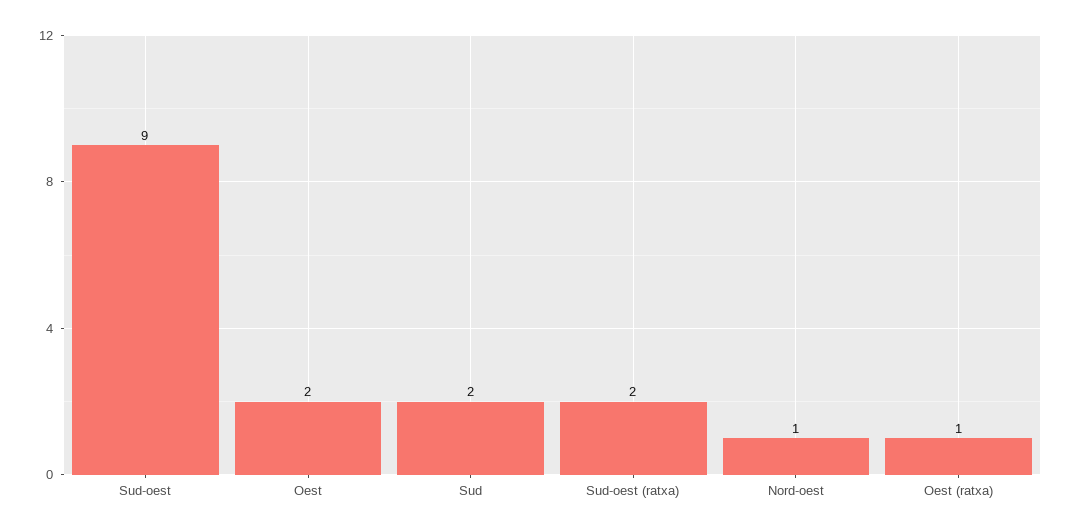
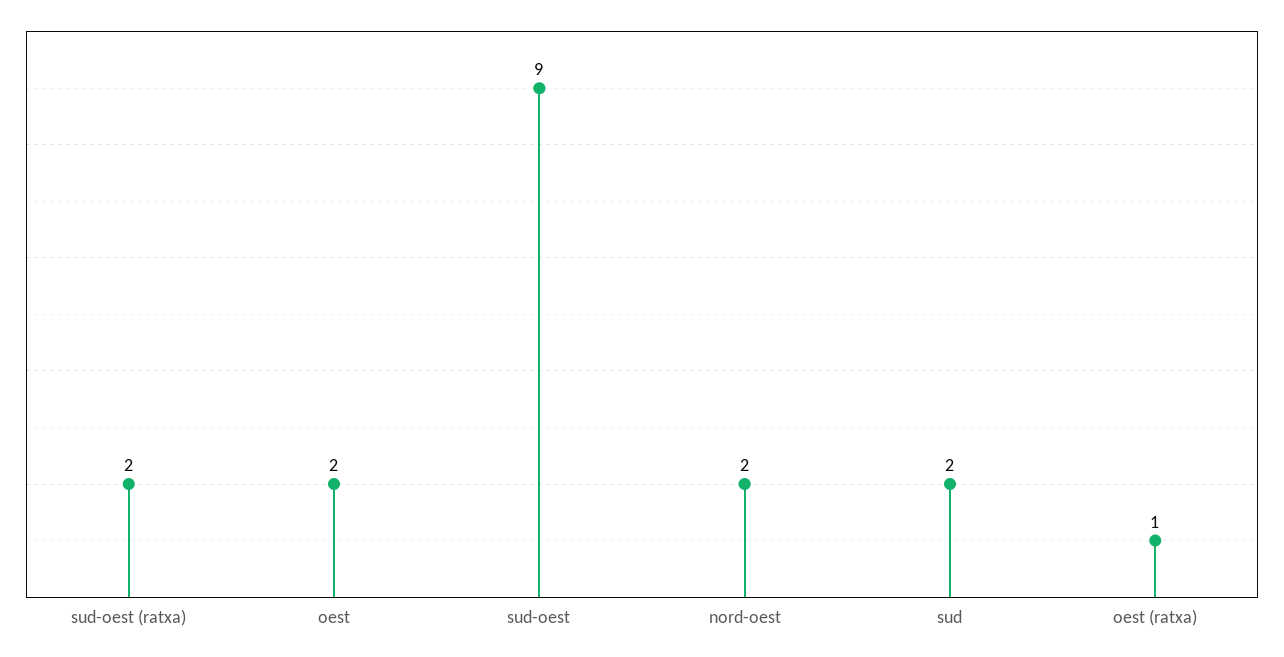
  {
    "Sud-oest": 9,
    "Oest": 2,
    "Sud": 2,
    "Sud-oest (ratxa)": 2,
-   "Nord-oest": 1,
+   "Nord-oest": 2,
    "Oest (ratxa)": 1
  }

